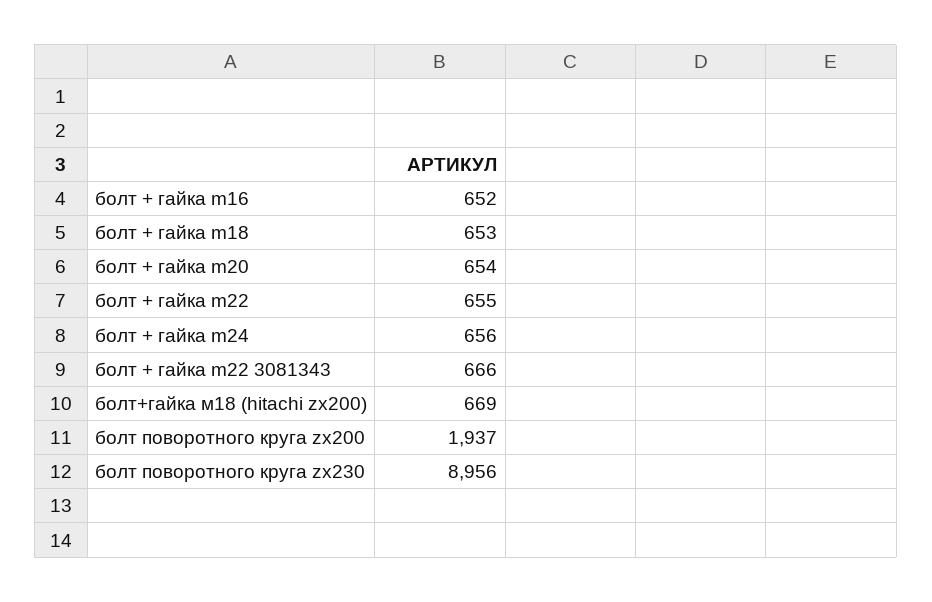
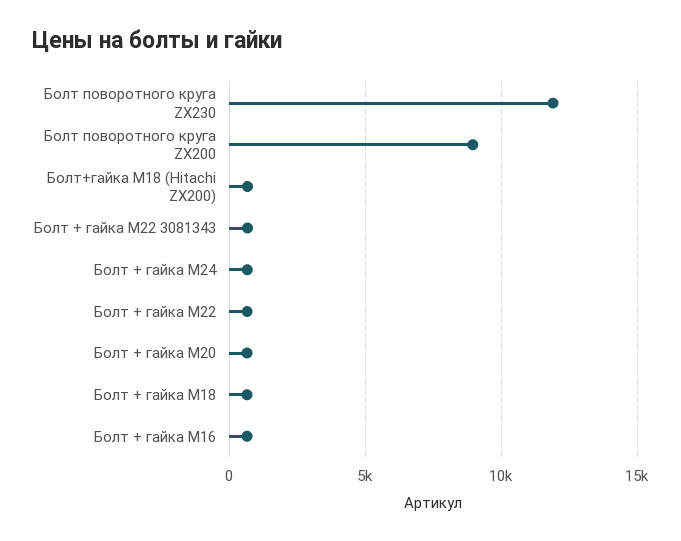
  {
    "болт + гайка m16": 652,
    "болт + гайка m18": 653,
    "болт + гайка m20": 654,
    "болт + гайка m22": 655,
    "болт + гайка m24": 656,
    "болт + гайка m22 3081343": 666,
    "болт+гайка м18 (hitachi zx200)": 669,
-   "болт поворотного круга zx200": 1937,
+   "болт поворотного круга zx200": 9000,
-   "болт поворотного круга zx230": 8956
+   "болт поворотного круга zx230": 12000
  }

